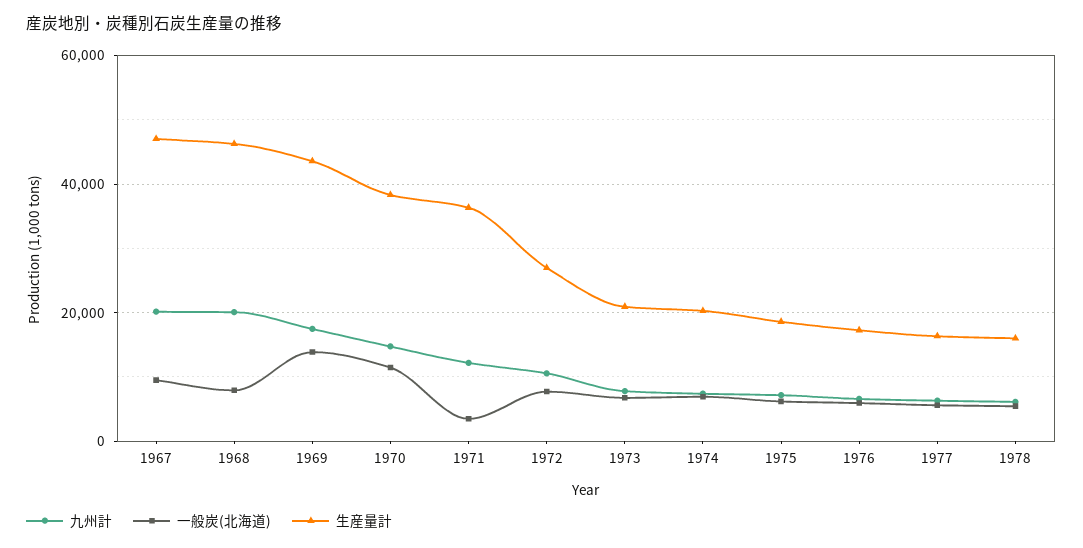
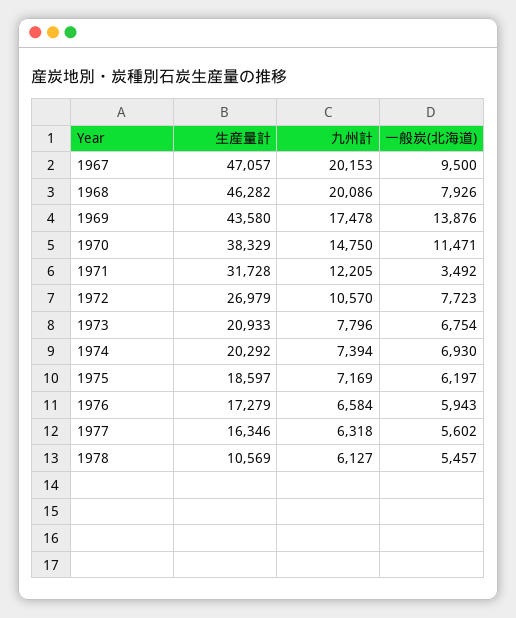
  {
    "九州計": {
      "1967": 20153,
      "1968": 20086,
      "1969": 17478,
      "1970": 14750,
      "1971": 12205,
      "1972": 10570,
      "1973": 7796,
      "1974": 7394,
      "1975": 7169,
      "1976": 6584,
      "1977": 6318,
      "1978": 6127
    },
    "一般炭(北海道)": {
      "1967": 9500,
      "1968": 7926,
      "1969": 13876,
      "1970": 11471,
      "1971": 3492,
      "1972": 7723,
      "1973": 6754,
      "1974": 6930,
      "1975": 6197,
      "1976": 5943,
      "1977": 5602,
      "1978": 5457
    },
    "生産量計": {
      "1967": 47057,
      "1968": 46282,
      "1969": 43580,
      "1970": 38329,
-     "1971": 36000,
+     "1971": 31728,
      "1972": 26979,
      "1973": 20933,
      "1974": 20292,
      "1975": 18597,
      "1976": 17279,
      "1977": 16346,
-     "1978": 16000
+     "1978": 10569
    }
  }

